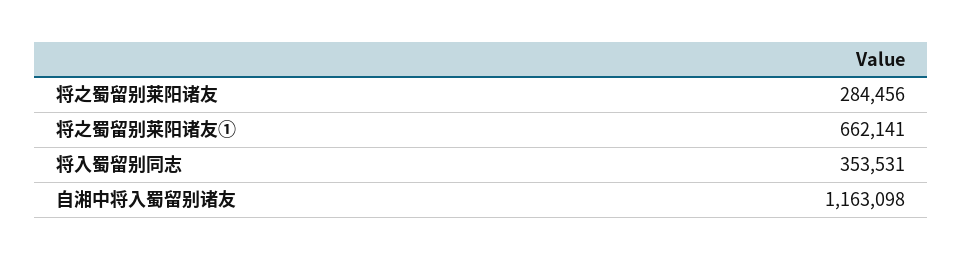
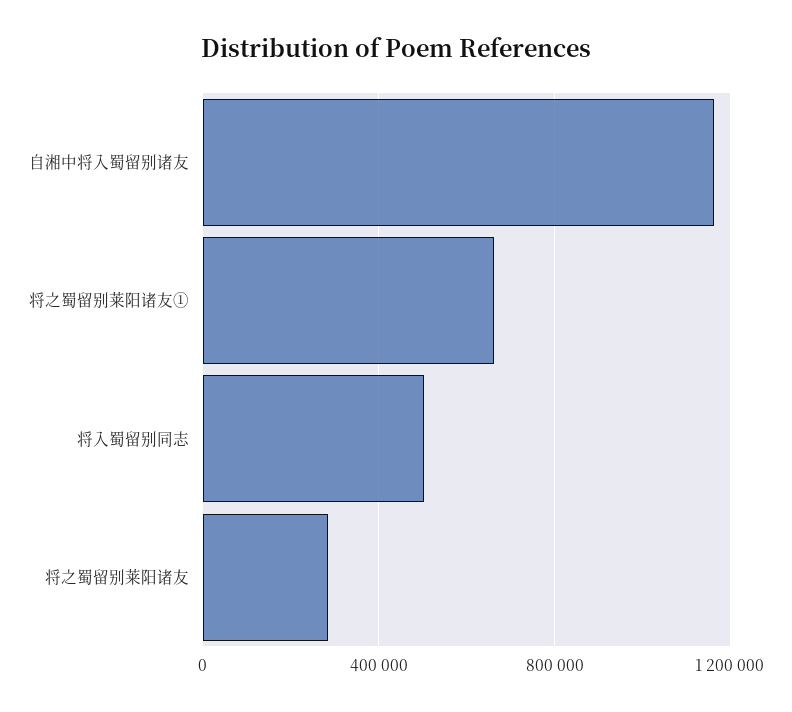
  {
    "将之蜀留别莱阳诸友": 284456,
    "将之蜀留别莱阳诸友①": 662141,
-   "将入蜀留别同志": 353531,
+   "将入蜀留别同志": 500000,
    "自湘中将入蜀留别诸友": 1163098
  }

